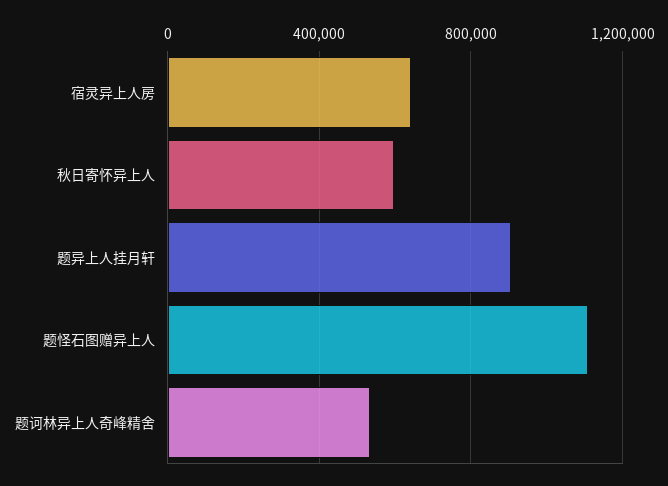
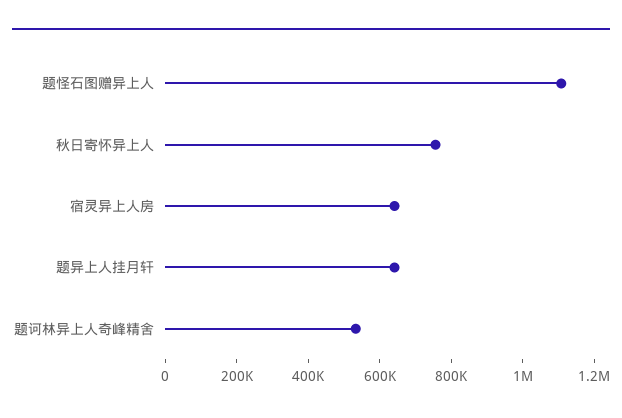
  {
    "宿灵异上人房": 650000,
-   "秋日寄怀异上人": 600000,
+   "秋日寄怀异上人": 750000,
-   "题异上人挂月轩": 900000,
+   "题异上人挂月轩": 650000,
    "题怪石图赠异上人": 1100000,
    "题诃林异上人奇峰精舍": 550000
  }

